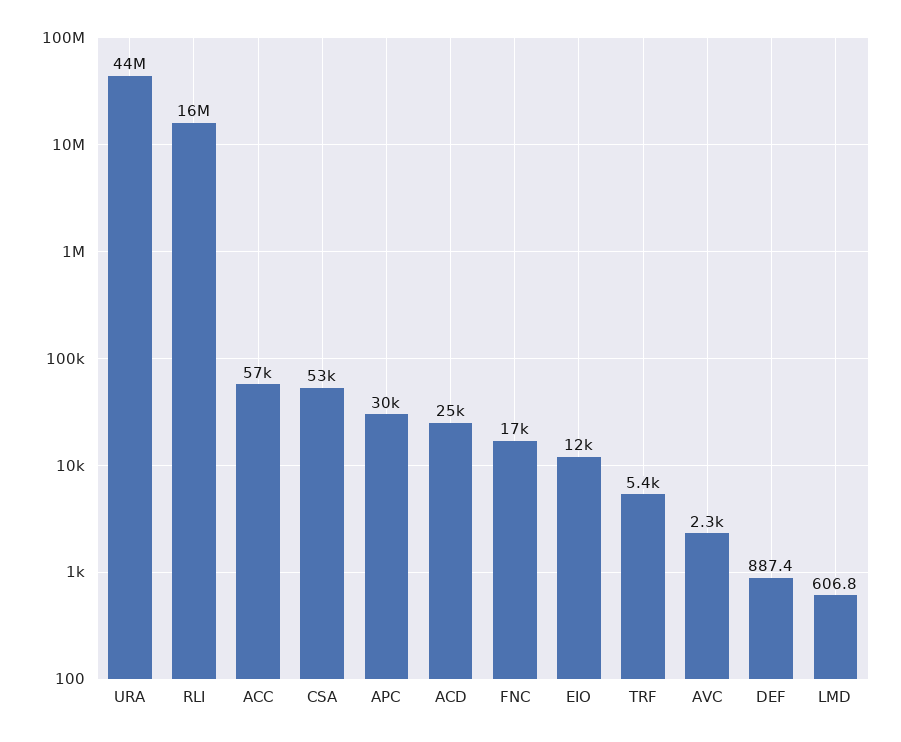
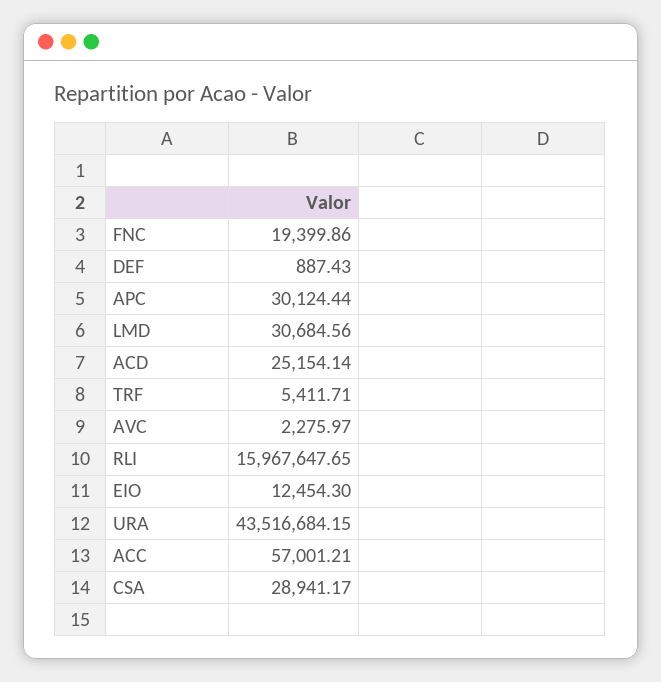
  {
    "URA": 43516684.15,
    "RLI": 15967647.65,
    "ACC": 57001.21,
-   "CSA": 53000,
+   "CSA": 28941.17,
    "APC": 30124.44,
    "ACD": 25154.14,
-   "FNC": 17000,
+   "FNC": 19399.86,
    "EIO": 12454.3,
    "TRF": 5411.71,
    "AVC": 2275.97,
    "DEF": 887.43,
-   "LMD": 606.8
+   "LMD": 30684.56
  }

